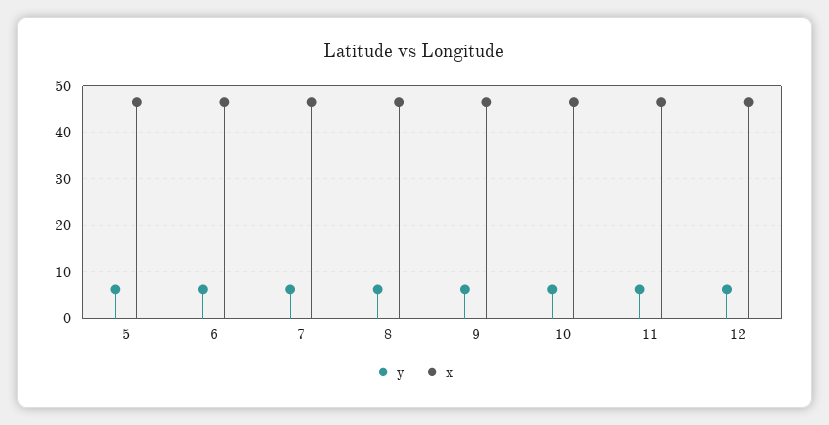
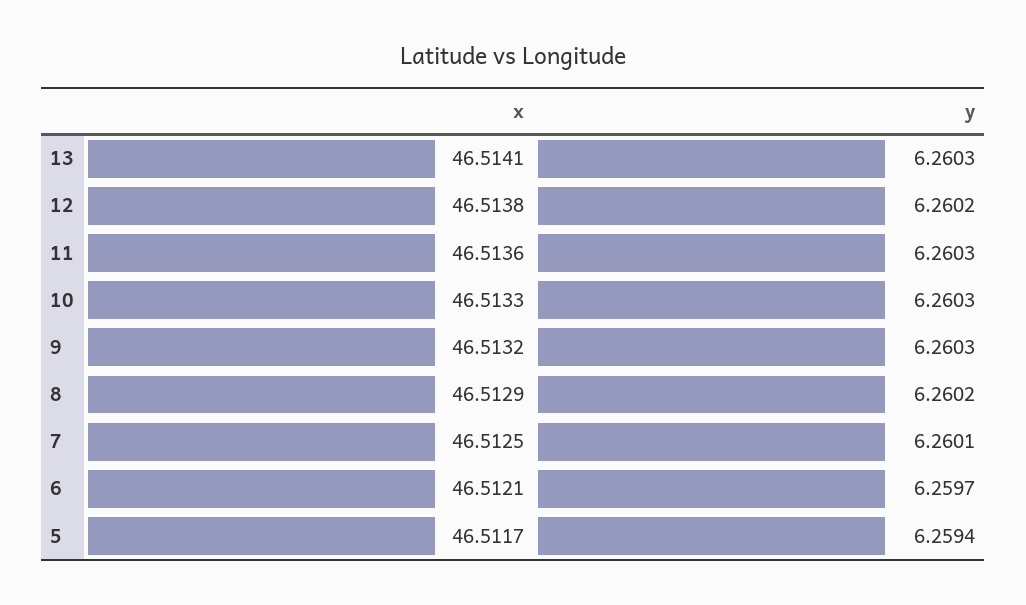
  {
    "y": {
      "5": 6.2594,
      "6": 6.2597,
      "7": 6.2601,
      "8": 6.2602,
      "9": 6.2603,
      "10": 6.2603,
      "11": 6.2603,
-     "12": 6.2602
+     "12": 6.2602,
+     "13": 6.2603
    },
    "x": {
      "5": 46.5117,
      "6": 46.5121,
      "7": 46.5125,
      "8": 46.5129,
      "9": 46.5132,
      "10": 46.5133,
      "11": 46.5136,
-     "12": 46.5138
+     "12": 46.5138,
+     "13": 46.5141
    }
  }

